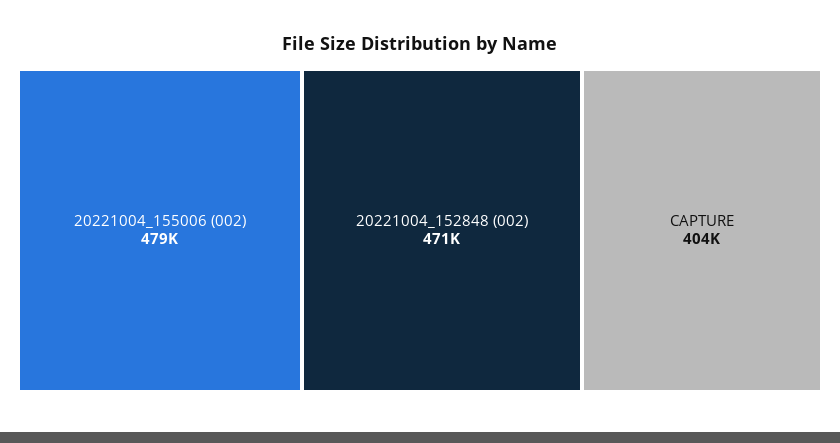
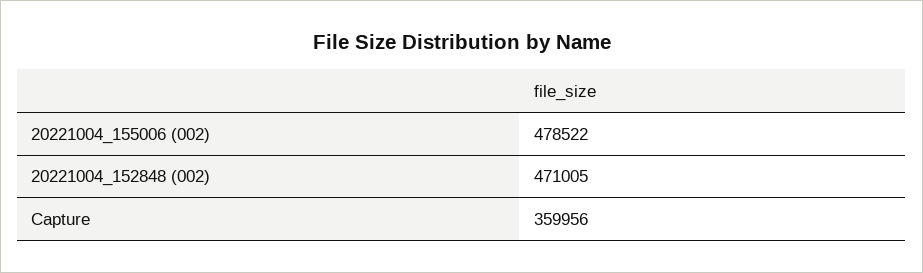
  {
    "20221004_155006 (002)": 478522,
    "20221004_152848 (002)": 471005,
-   "CAPTURE": 404000
+   "CAPTURE": 359956
  }

